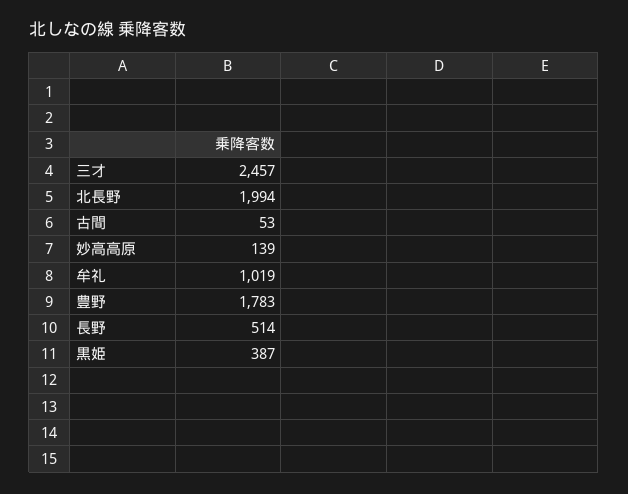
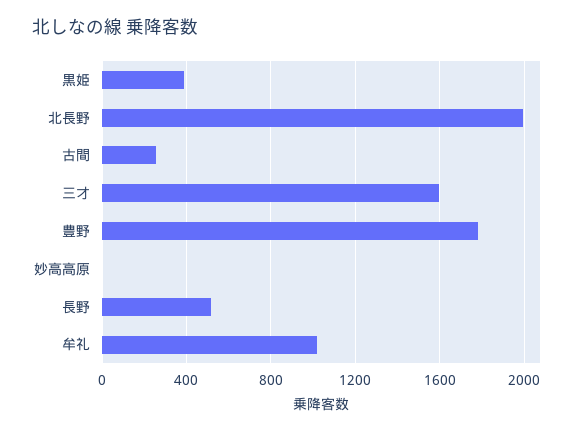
  {
-   "三才": 2457,
+   "三才": 1600,
    "北長野": 1994,
-   "古間": 53,
+   "古間": 250,
-   "妙高高原": 139,
+   "妙高高原": 0,
    "牟礼": 1019,
    "豊野": 1783,
    "長野": 514,
    "黒姫": 387
  }

